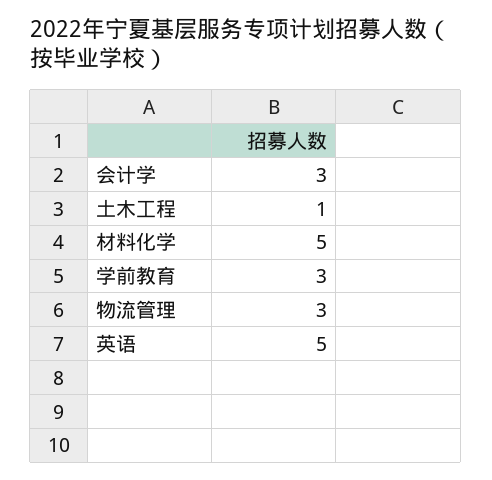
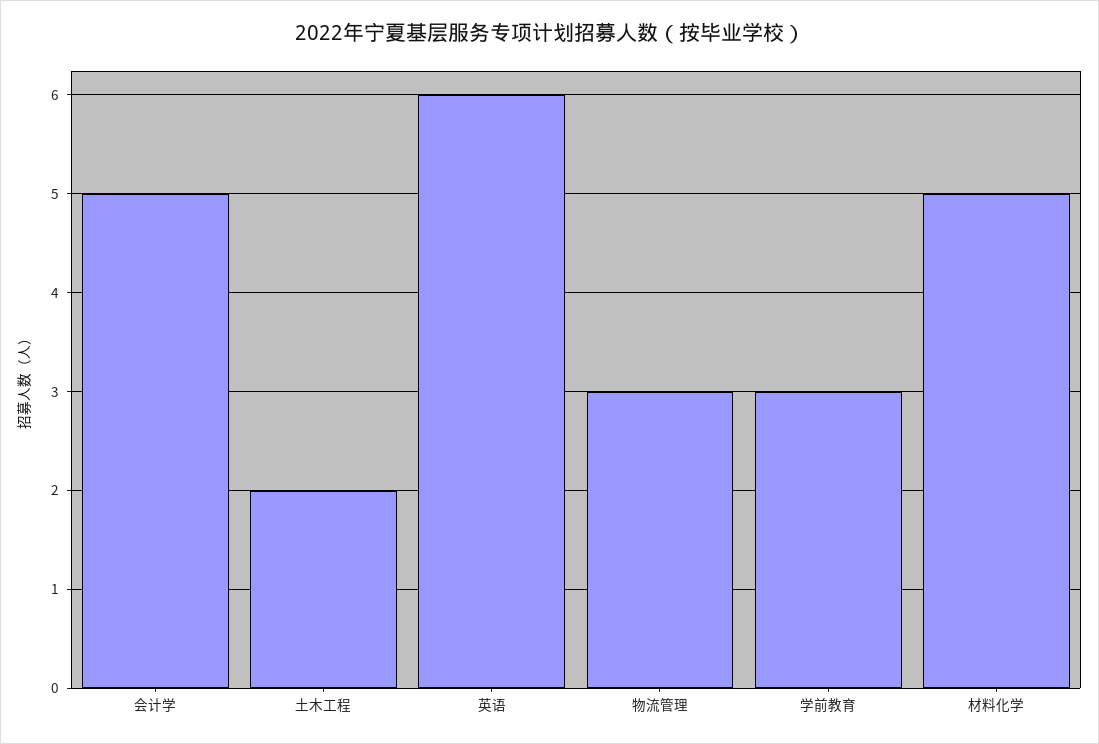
  {
-   "会计学": 3,
+   "会计学": 5,
-   "土木工程": 1,
+   "土木工程": 2,
    "材料化学": 5,
    "学前教育": 3,
    "物流管理": 3,
-   "英语": 5
+   "英语": 6
  }

